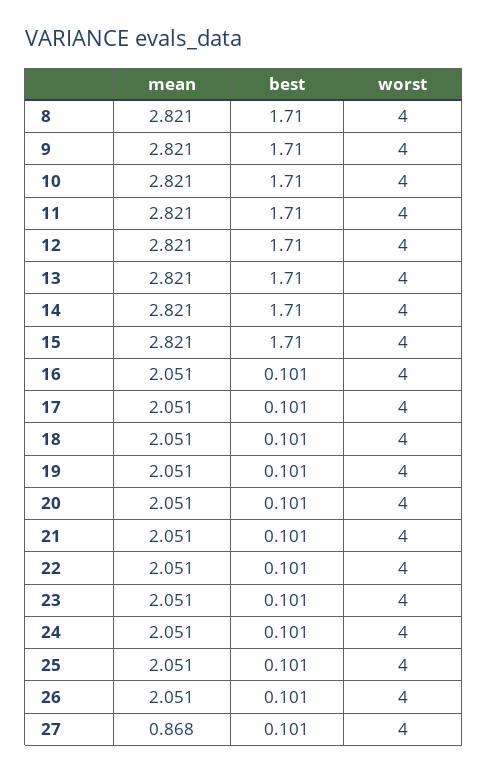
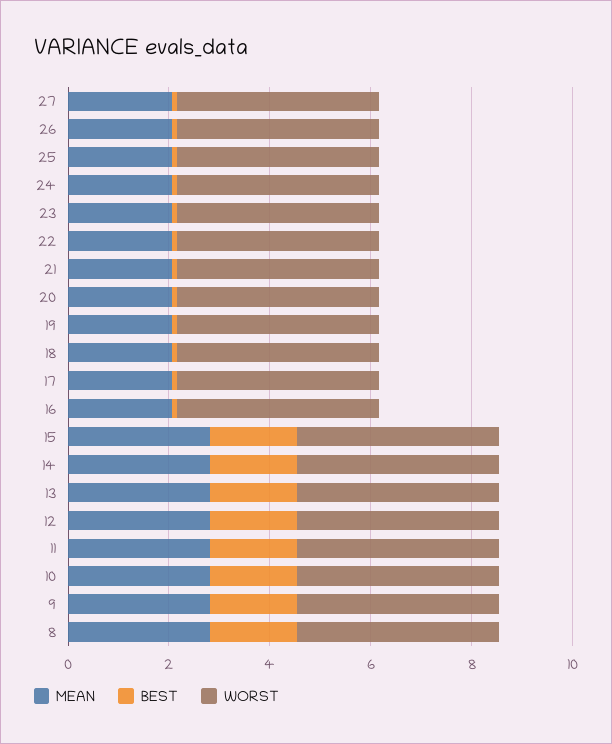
  {
    "mean": {
      "8": 2.821,
      "9": 2.821,
      "10": 2.821,
      "11": 2.821,
      "12": 2.821,
      "13": 2.821,
      "14": 2.821,
      "15": 2.821,
      "16": 2.051,
      "17": 2.051,
      "18": 2.051,
      "19": 2.051,
      "20": 2.051,
      "21": 2.051,
      "22": 2.051,
      "23": 2.051,
      "24": 2.051,
      "25": 2.051,
      "26": 2.051,
-     "27": 0.868
+     "27": 2
    },
    "best": {
      "8": 1.71,
      "9": 1.71,
      "10": 1.71,
      "11": 1.71,
      "12": 1.71,
      "13": 1.71,
      "14": 1.71,
      "15": 1.71,
      "16": 0.101,
      "17": 0.101,
      "18": 0.101,
      "19": 0.101,
      "20": 0.101,
      "21": 0.101,
      "22": 0.101,
      "23": 0.101,
      "24": 0.101,
      "25": 0.101,
      "26": 0.101,
      "27": 0.101
    },
    "worst": {
      "8": 4,
      "9": 4,
      "10": 4,
      "11": 4,
      "12": 4,
      "13": 4,
      "14": 4,
      "15": 4,
      "16": 4,
      "17": 4,
      "18": 4,
      "19": 4,
      "20": 4,
      "21": 4,
      "22": 4,
      "23": 4,
      "24": 4,
      "25": 4,
      "26": 4,
      "27": 4
    }
  }

